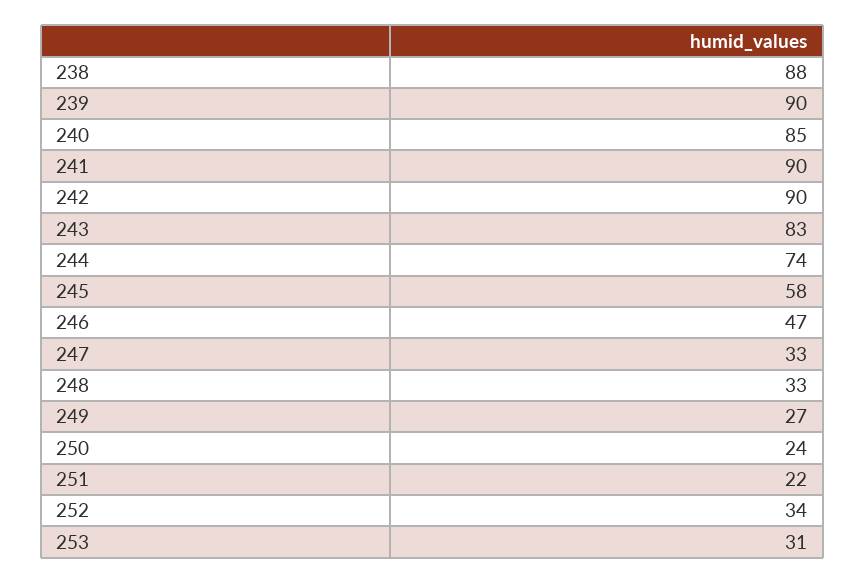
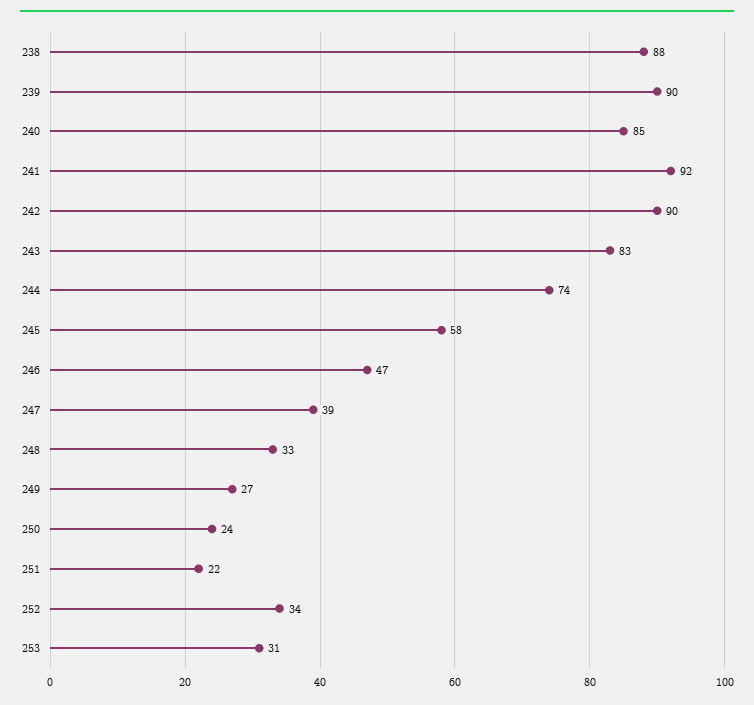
  {
    "238": 88,
    "239": 90,
    "240": 85,
-   "241": 90,
+   "241": 92,
    "242": 90,
    "243": 83,
    "244": 74,
    "245": 58,
    "246": 47,
-   "247": 33,
+   "247": 39,
    "248": 33,
    "249": 27,
    "250": 24,
    "251": 22,
    "252": 34,
    "253": 31
  }

